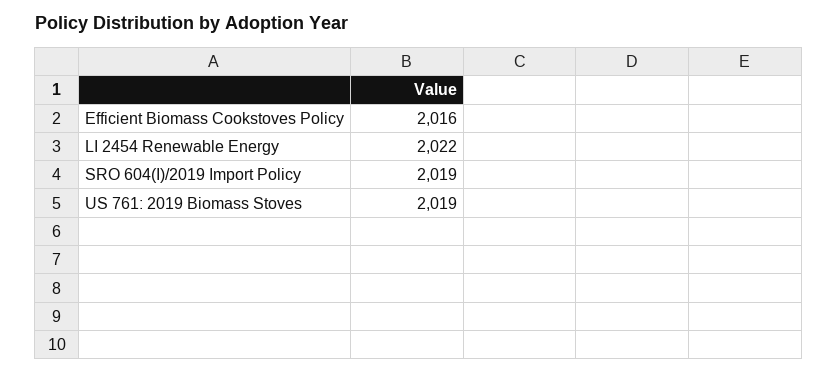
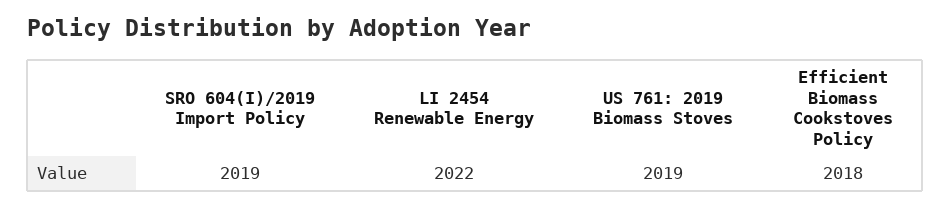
  {
-   "Efficient Biomass Cookstoves Policy": 2016,
+   "Efficient Biomass Cookstoves Policy": 2018,
    "LI 2454 Renewable Energy": 2022,
    "SRO 604(I)/2019 Import Policy": 2019,
    "US 761: 2019 Biomass Stoves": 2019
  }

